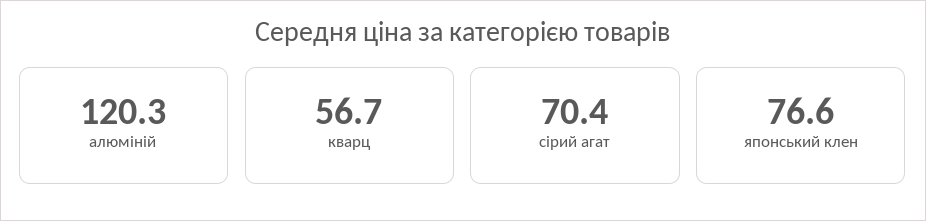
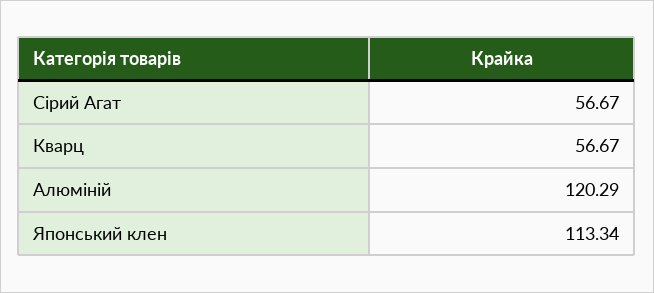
  {
    "алюміній": 120.29,
    "кварц": 56.67,
-   "сірий агат": 70.4,
+   "сірий агат": 56.67,
-   "японський клен": 76.6
+   "японський клен": 113.34
  }

